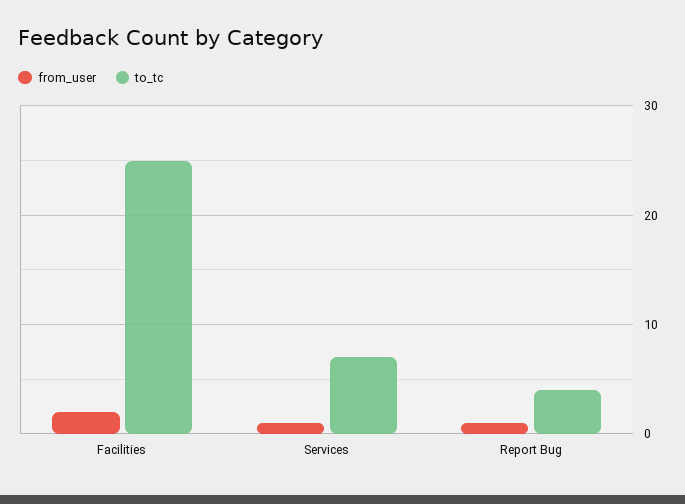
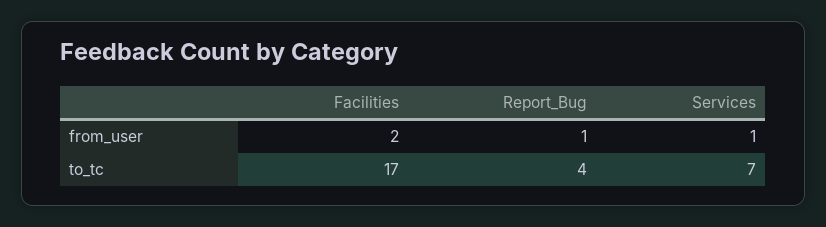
  {
    "from_user": {
      "Facilities": 2,
      "Services": 1,
      "Report Bug": 1
    },
    "to_tc": {
-     "Facilities": 25,
+     "Facilities": 17,
      "Services": 7,
      "Report Bug": 4
    }
  }

